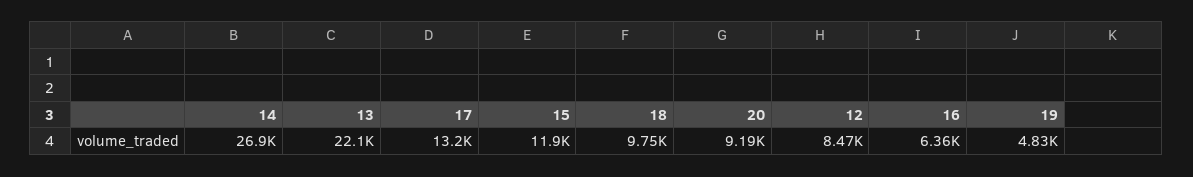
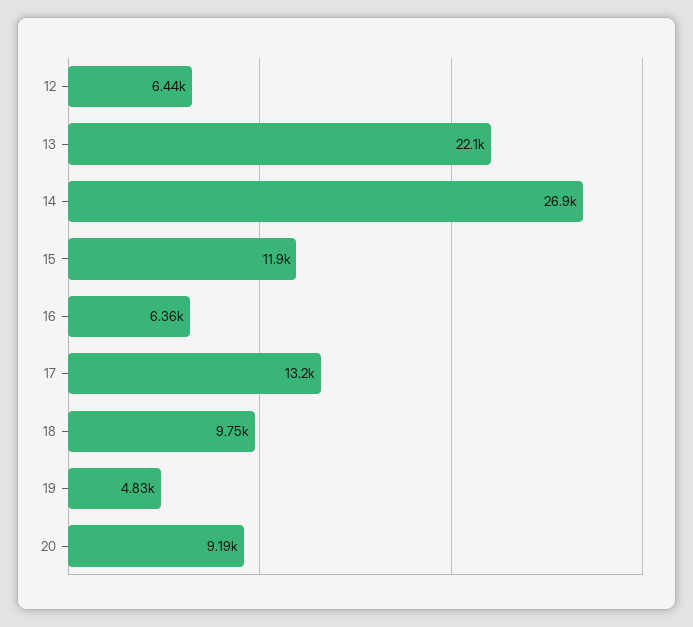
  {
    "14": 26900,
    "13": 22100,
    "17": 13200,
    "15": 11900,
    "18": 9750,
    "20": 9190,
-   "12": 8470,
+   "12": 6440,
    "16": 6360,
    "19": 4830
  }

